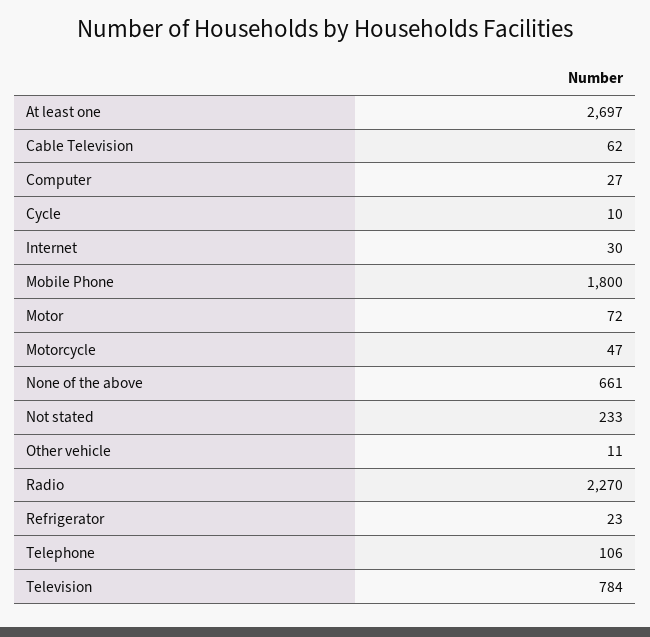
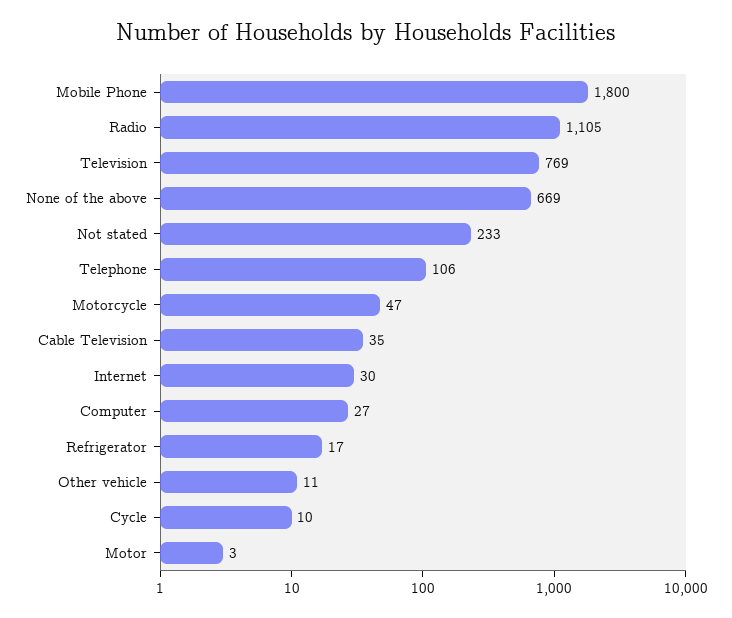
  {
-   "At least one": 2697,
-   "Cable Television": 62,
+   "Cable Television": 35,
    "Computer": 27,
    "Cycle": 10,
    "Internet": 30,
    "Mobile Phone": 1800,
-   "Motor": 72,
+   "Motor": 3,
    "Motorcycle": 47,
-   "None of the above": 661,
+   "None of the above": 669,
    "Not stated": 233,
    "Other vehicle": 11,
-   "Radio": 2270,
+   "Radio": 1105,
-   "Refrigerator": 23,
+   "Refrigerator": 17,
    "Telephone": 106,
-   "Television": 784
+   "Television": 769
  }

